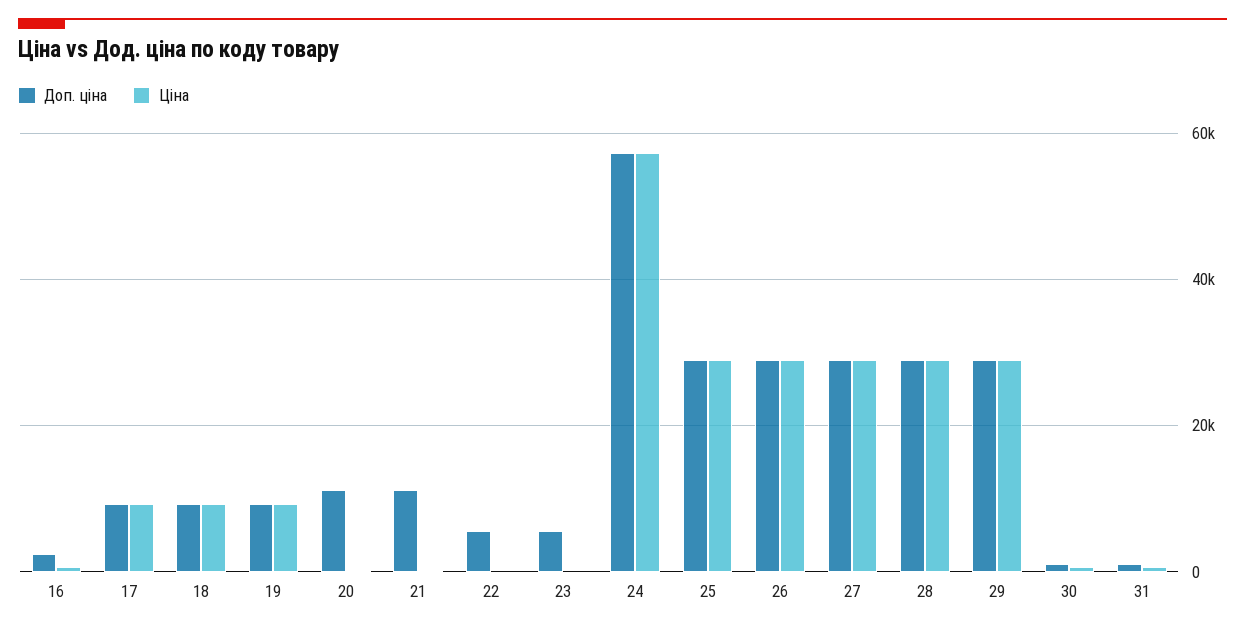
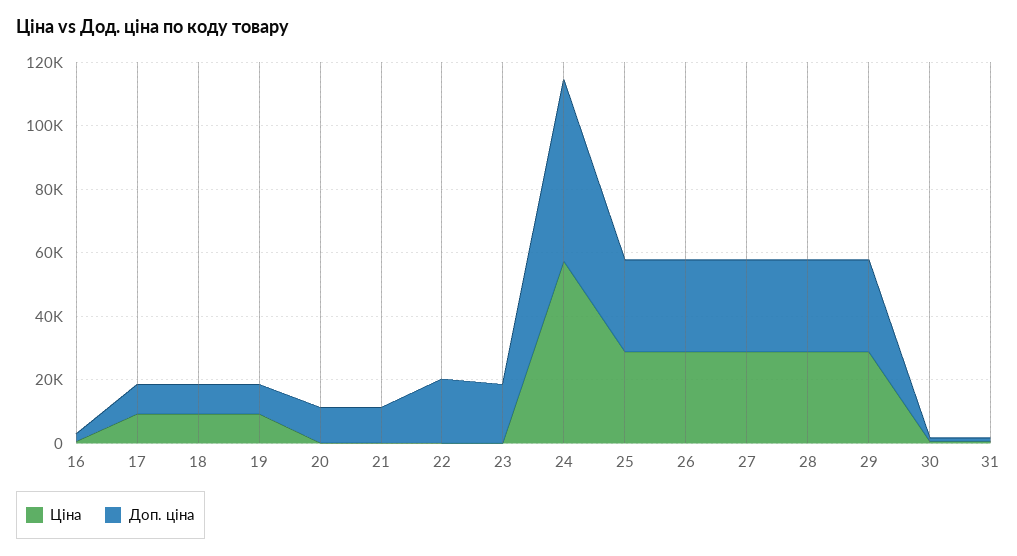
  {
    "Доп. ціна": {
      "16": 2000,
      "17": 10000,
      "18": 10000,
      "19": 10000,
      "20": 12000,
      "21": 12000,
-     "22": 6000,
+     "22": 20000,
-     "23": 6000,
+     "23": 20000,
      "24": 58000,
      "25": 28000,
      "26": 28000,
      "27": 28000,
      "28": 28000,
      "29": 28000,
      "30": 2000,
      "31": 2000
    },
    "Ціна": {
      "16": 0,
      "17": 10000,
      "18": 10000,
      "19": 10000,
      "20": 0,
      "21": 0,
      "22": 0,
      "23": 0,
      "24": 58000,
      "25": 28000,
      "26": 28000,
      "27": 28000,
      "28": 28000,
      "29": 28000,
      "30": 0,
      "31": 0
    }
  }

